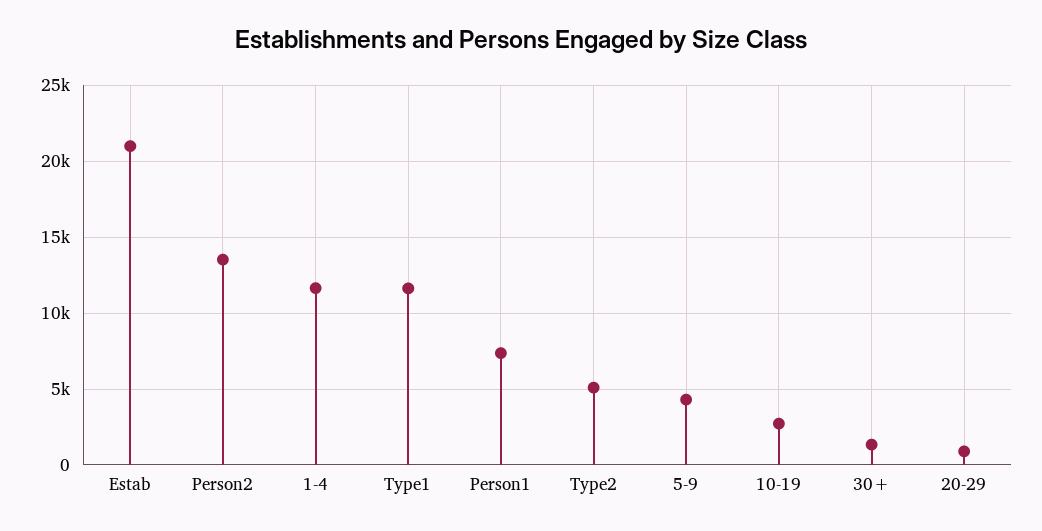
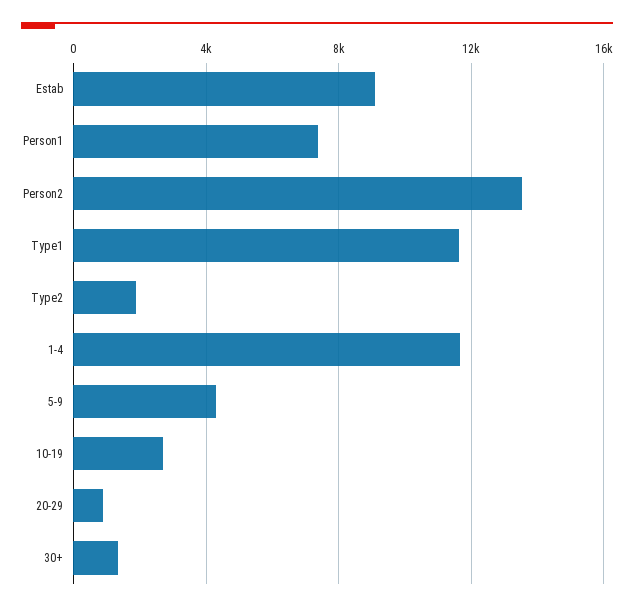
  {
-   "Estab": 21000,
+   "Estab": 9000,
    "Person2": 13500,
    "1-4": 11500,
    "Type1": 11500,
    "Person1": 7500,
-   "Type2": 5000,
+   "Type2": 2000,
    "5-9": 4500,
    "10-19": 2500,
    "30+": 1500,
    "20-29": 1000
  }

